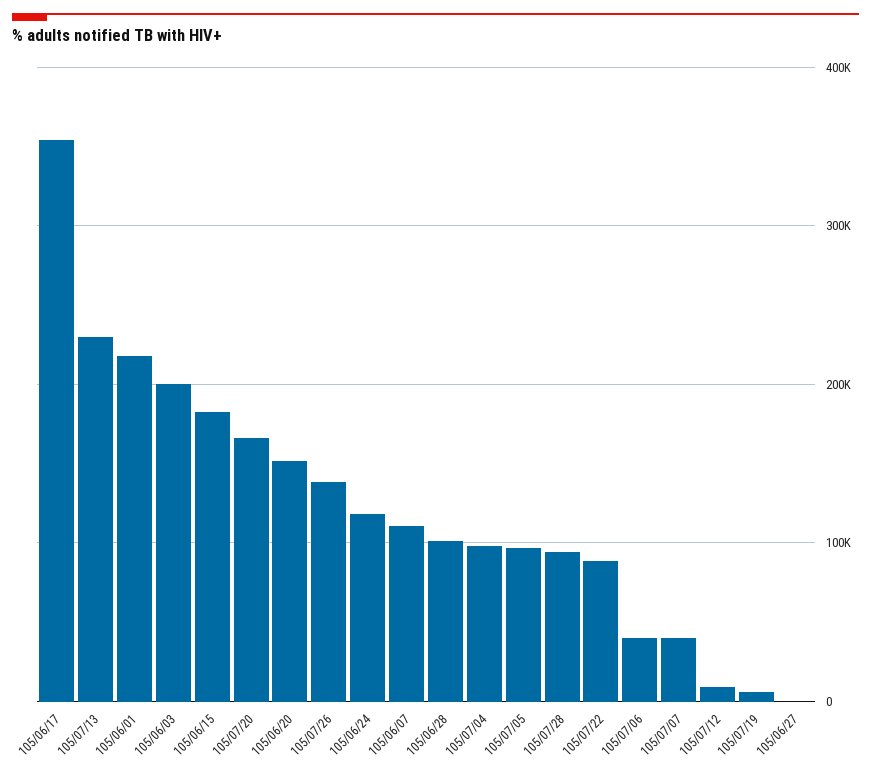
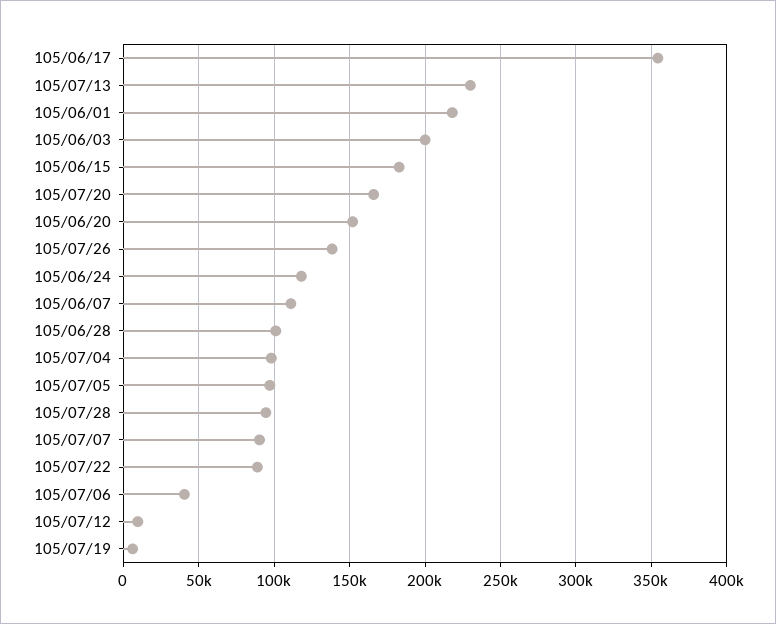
  {
    "105/06/17": 355000,
    "105/07/13": 230000,
    "105/06/01": 220000,
    "105/06/03": 200000,
    "105/06/15": 185000,
    "105/07/20": 165000,
    "105/06/20": 150000,
    "105/07/26": 140000,
    "105/06/24": 120000,
    "105/06/07": 110000,
    "105/06/28": 100000,
    "105/07/04": 100000,
    "105/07/05": 95000,
    "105/07/28": 95000,
    "105/07/22": 90000,
    "105/07/06": 40000,
-   "105/07/07": 40000,
+   "105/07/07": 90000,
    "105/07/12": 10000,
-   "105/07/19": 5000,
+   "105/07/19": 5000
-   "105/06/27": 0
  }

